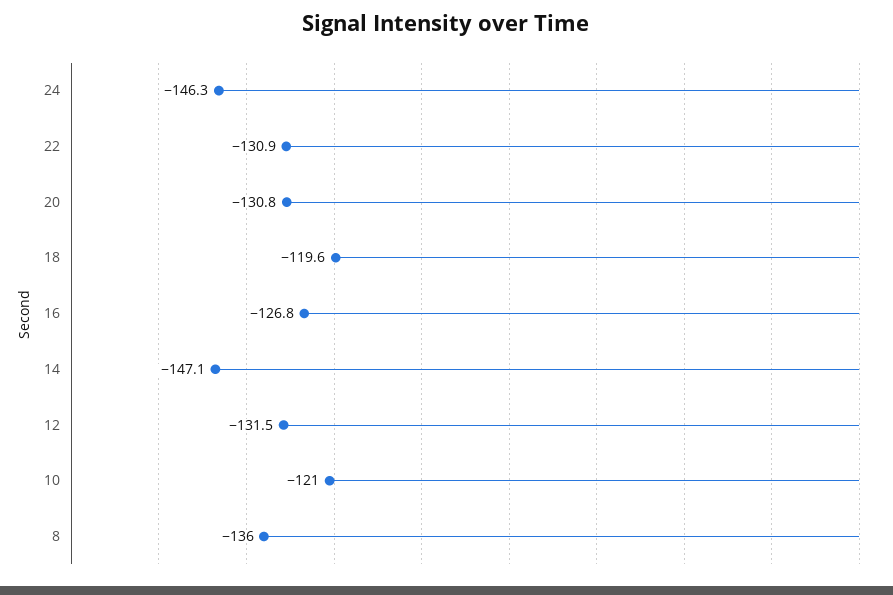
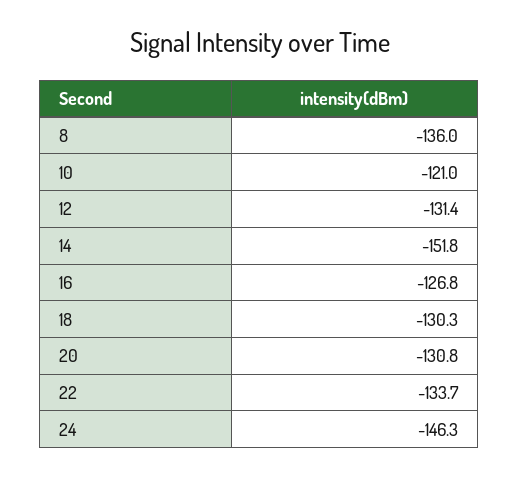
  {
    "24": -146.3,
-   "22": -130.9,
+   "22": -133.7,
    "20": -130.8,
-   "18": -119.6,
+   "18": -130.3,
    "16": -126.8,
-   "14": -147.1,
+   "14": -151.8,
-   "12": -131.5,
+   "12": -131.4,
    "10": -121,
    "8": -136
  }

